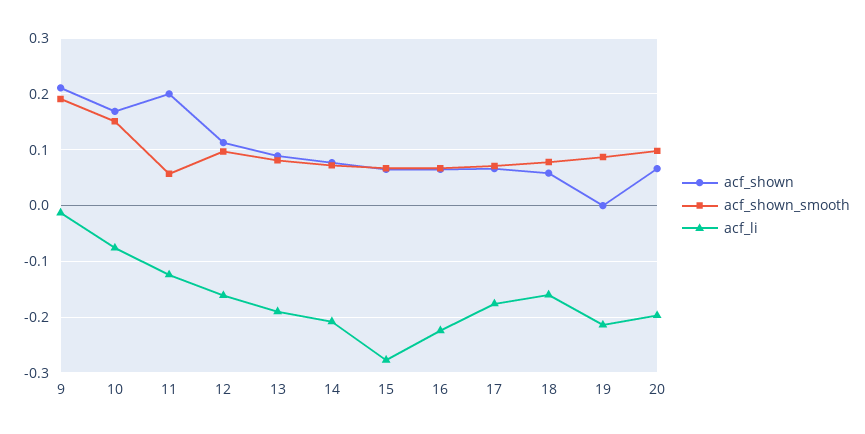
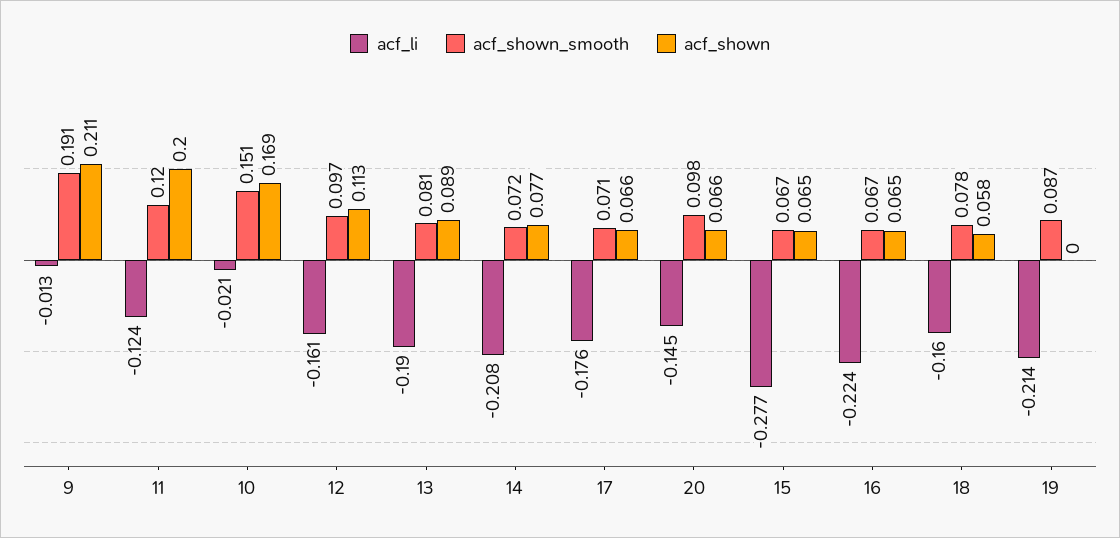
  {
    "acf_shown": {
      "9": 0.211,
      "10": 0.169,
      "11": 0.2,
      "12": 0.113,
      "13": 0.089,
      "14": 0.077,
      "15": 0.065,
      "16": 0.065,
      "17": 0.066,
      "18": 0.058,
      "19": 0,
      "20": 0.066
    },
    "acf_shown_smooth": {
      "9": 0.191,
      "10": 0.151,
-     "11": 0.06,
+     "11": 0.12,
      "12": 0.097,
      "13": 0.081,
      "14": 0.072,
      "15": 0.067,
      "16": 0.067,
      "17": 0.071,
      "18": 0.078,
      "19": 0.087,
      "20": 0.098
    },
    "acf_li": {
      "9": -0.013,
-     "10": -0.08,
+     "10": -0.021,
      "11": -0.124,
      "12": -0.161,
      "13": -0.19,
      "14": -0.208,
      "15": -0.277,
      "16": -0.224,
      "17": -0.176,
      "18": -0.16,
      "19": -0.214,
-     "20": -0.2
+     "20": -0.145
    }
  }

